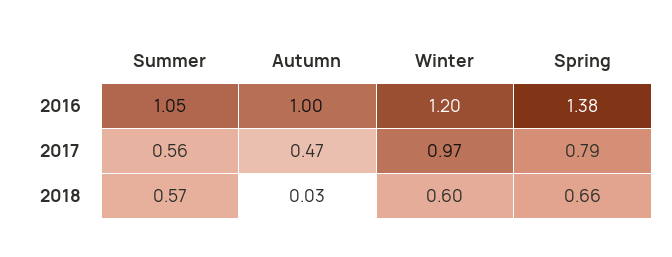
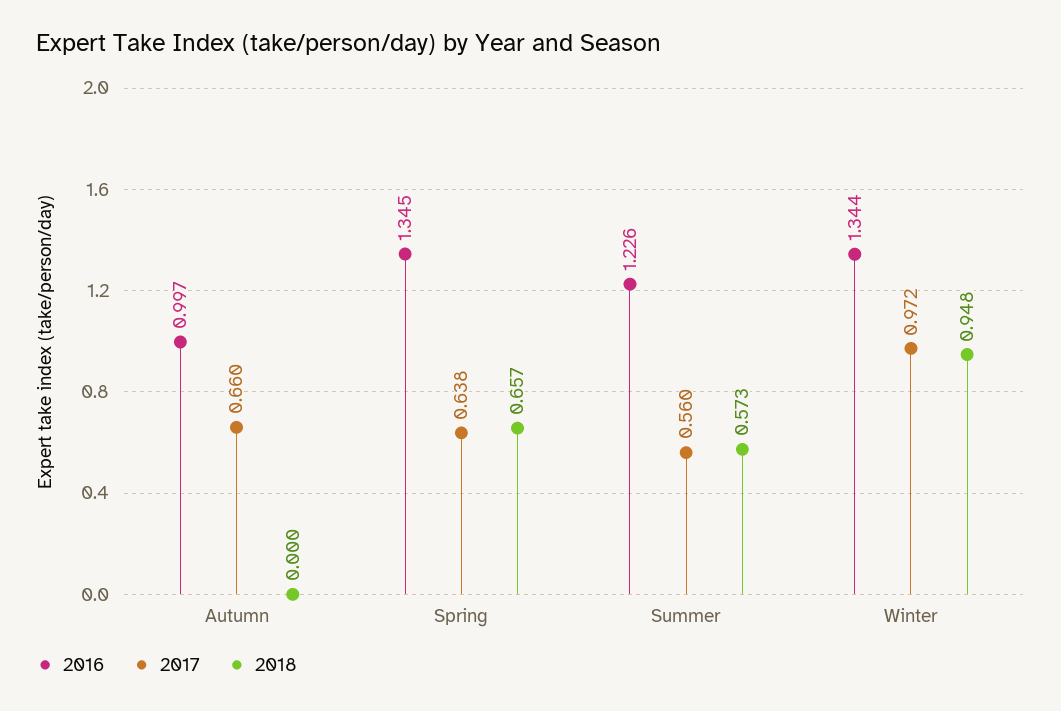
  {
    "2016": {
-     "Summer": 1.05,
+     "Summer": 1.226,
      "Autumn": 0.997,
-     "Winter": 1.2,
+     "Winter": 1.344,
-     "Spring": 1.38
+     "Spring": 1.345
    },
    "2017": {
      "Summer": 0.56,
-     "Autumn": 0.47,
+     "Autumn": 0.66,
      "Winter": 0.972,
-     "Spring": 0.79
+     "Spring": 0.638
    },
    "2018": {
      "Summer": 0.573,
-     "Autumn": 0.03,
+     "Autumn": 0,
-     "Winter": 0.6,
+     "Winter": 0.948,
      "Spring": 0.657
    }
  }

